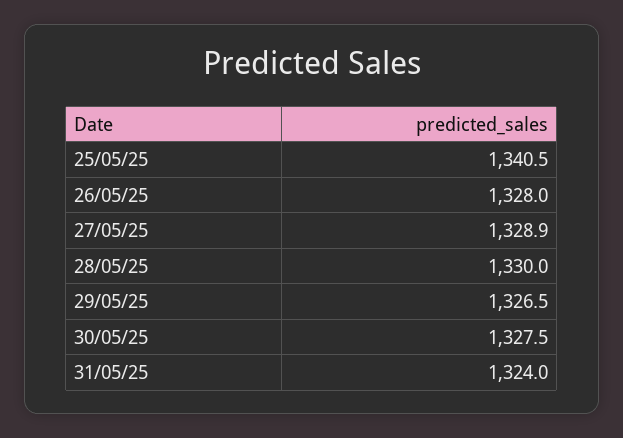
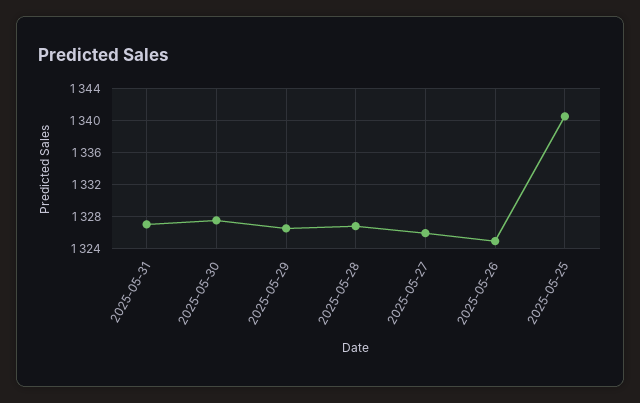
  {
    "25/05/25": 1340.5,
-   "26/05/25": 1328,
+   "26/05/25": 1325,
-   "27/05/25": 1328.9,
+   "27/05/25": 1326,
-   "28/05/25": 1330,
+   "28/05/25": 1327,
    "29/05/25": 1326.5,
    "30/05/25": 1327.5,
-   "31/05/25": 1324
+   "31/05/25": 1327
  }

